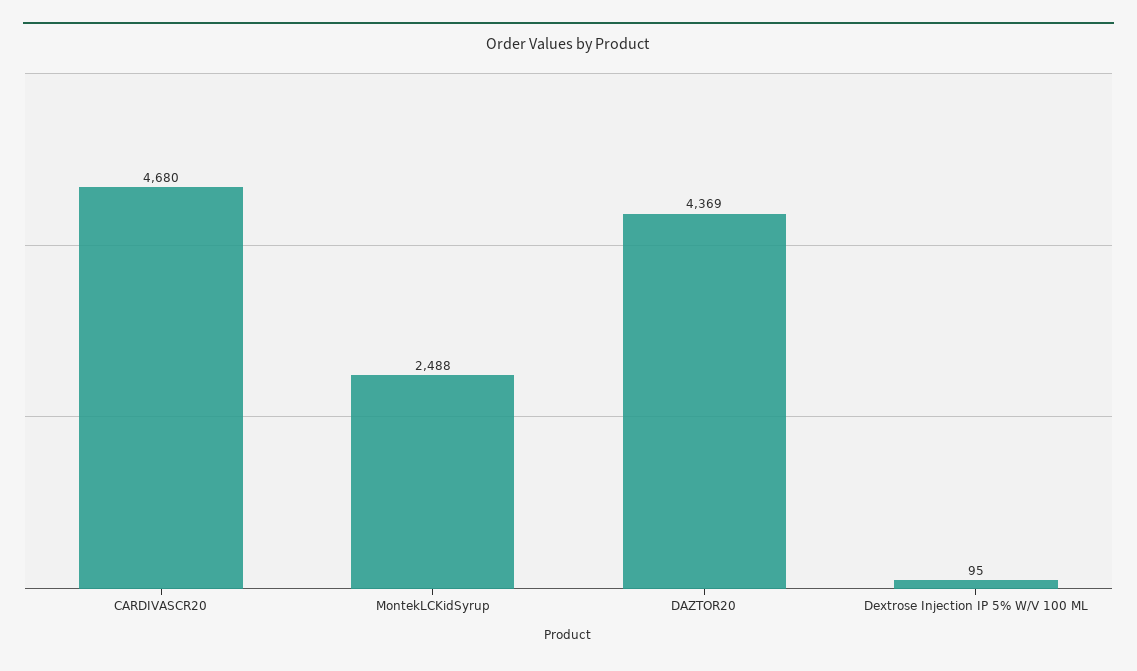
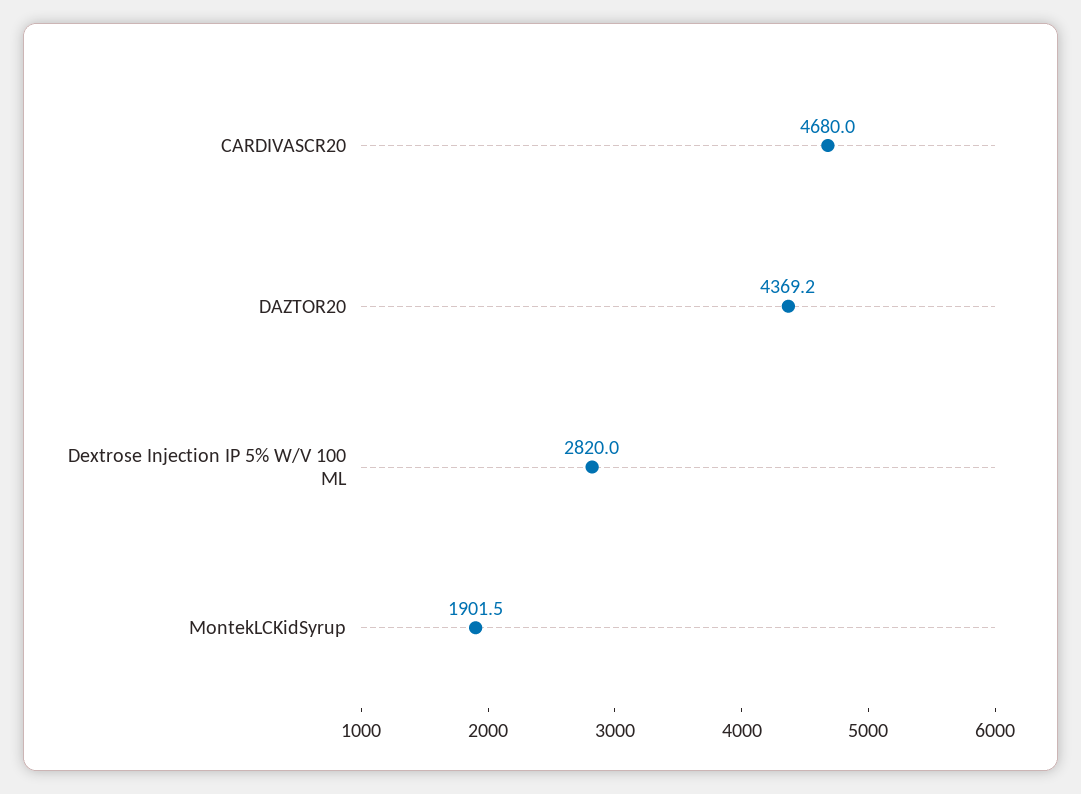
  {
    "CARDIVASCR20": 4680,
-   "MontekLCKidSyrup": 2488,
+   "MontekLCKidSyrup": 1901.5,
    "DAZTOR20": 4369.2,
-   "Dextrose Injection IP 5% W/V 100 ML": 95
+   "Dextrose Injection IP 5% W/V 100 ML": 2820
  }

